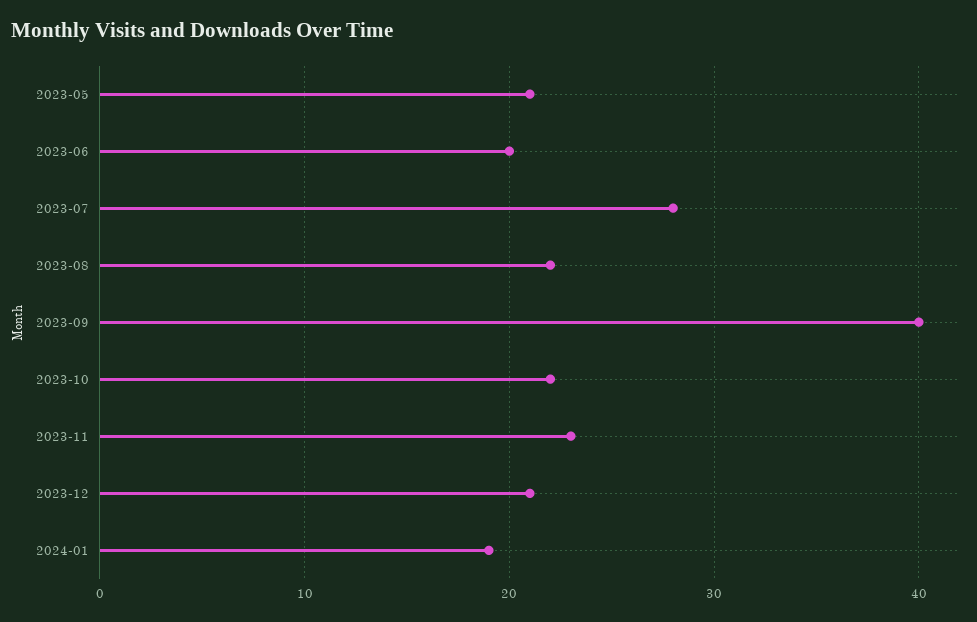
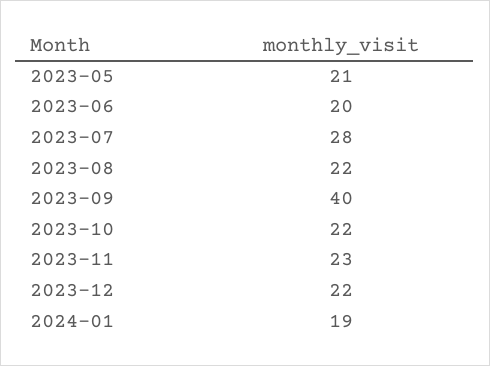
  {
    "2023-05": 21,
    "2023-06": 20,
    "2023-07": 28,
    "2023-08": 22,
    "2023-09": 40,
    "2023-10": 22,
    "2023-11": 23,
-   "2023-12": 21,
+   "2023-12": 22,
    "2024-01": 19
  }

